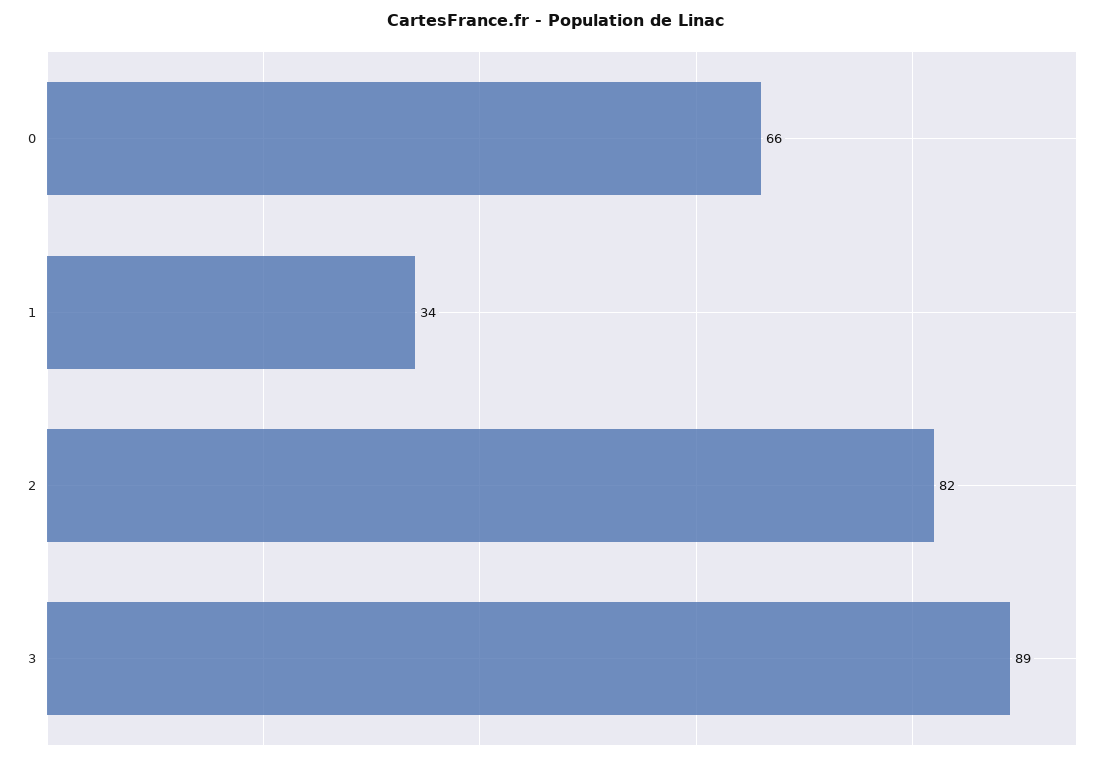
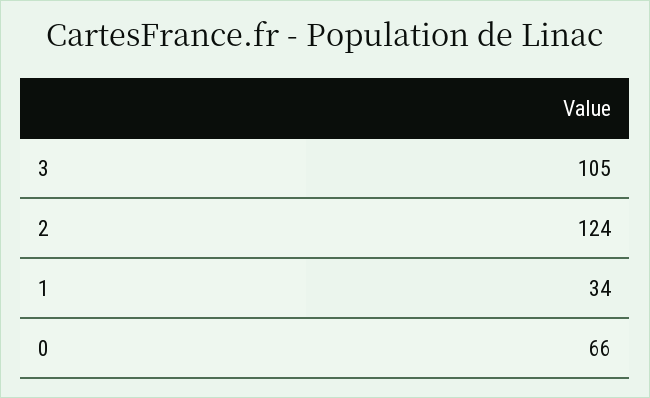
  {
    "0": 66,
    "1": 34,
-   "2": 82,
+   "2": 124,
-   "3": 89
+   "3": 105
  }

